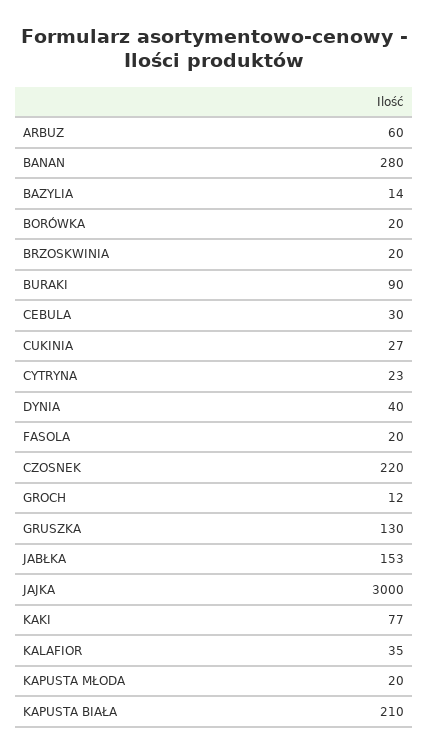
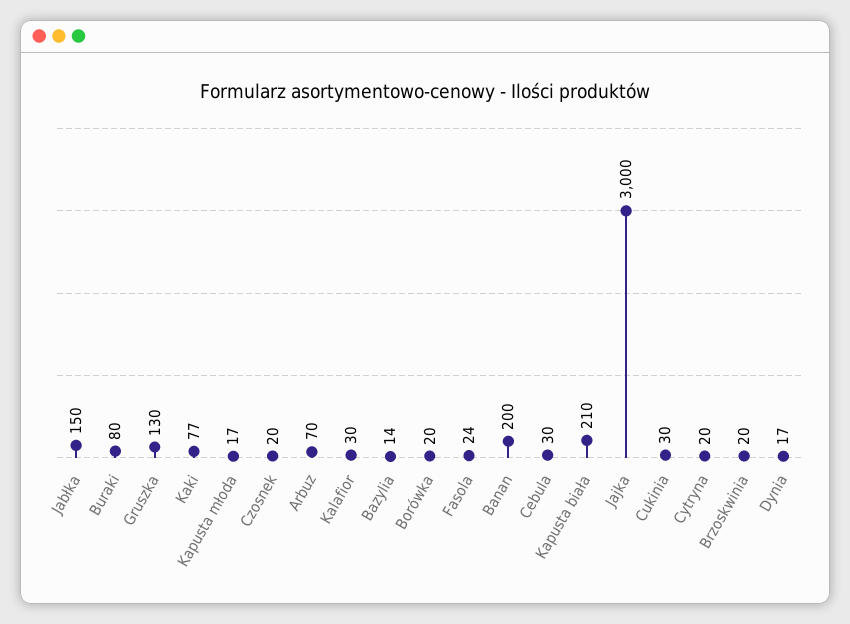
  {
-   "ARBUZ": 60,
+   "ARBUZ": 70,
-   "BANAN": 280,
+   "BANAN": 200,
    "BAZYLIA": 14,
    "BORÓWKA": 20,
    "BRZOSKWINIA": 20,
-   "BURAKI": 90,
+   "BURAKI": 80,
    "CEBULA": 30,
-   "CUKINIA": 27,
+   "CUKINIA": 30,
-   "CYTRYNA": 23,
+   "CYTRYNA": 20,
-   "DYNIA": 40,
+   "DYNIA": 17,
-   "FASOLA": 20,
+   "FASOLA": 24,
-   "CZOSNEK": 220,
+   "CZOSNEK": 20,
-   "GROCH": 12,
    "GRUSZKA": 130,
-   "JABŁKA": 153,
+   "JABŁKA": 150,
    "JAJKA": 3000,
    "KAKI": 77,
-   "KALAFIOR": 35,
+   "KALAFIOR": 30,
-   "KAPUSTA MŁODA": 20,
+   "KAPUSTA MŁODA": 17,
    "KAPUSTA BIAŁA": 210
  }

